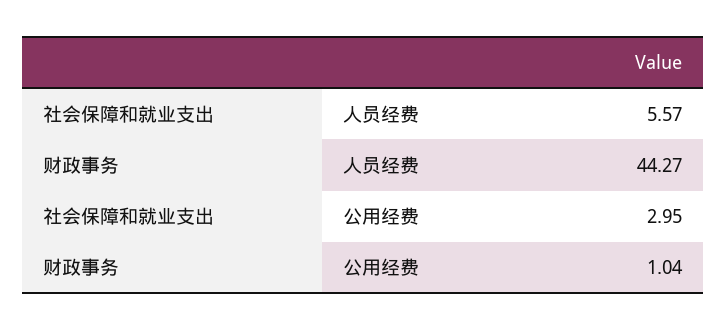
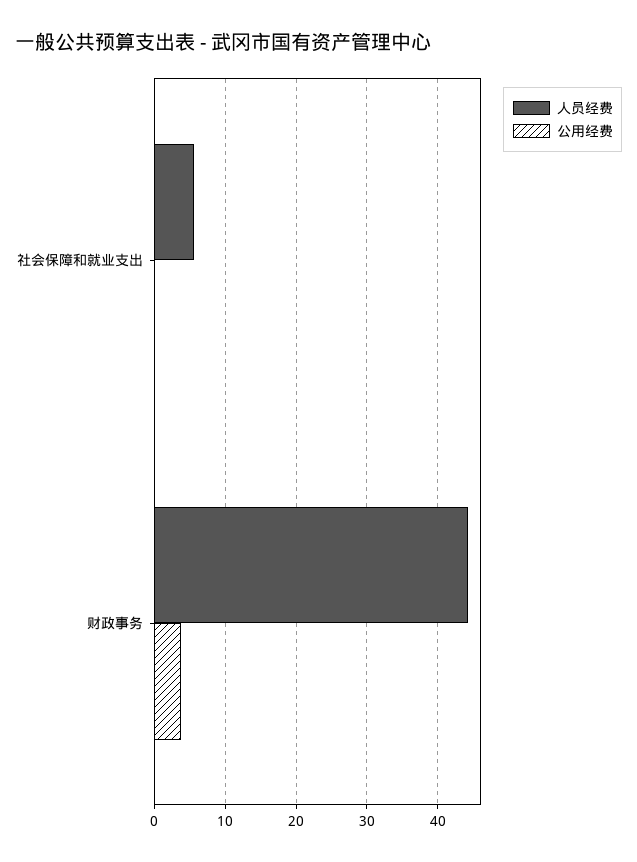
  {
    "人员经费": {
      "社会保障和就业支出": 5.57,
      "财政事务": 44.27
    },
    "公用经费": {
-     "社会保障和就业支出": 2.95,
+     "社会保障和就业支出": 0,
-     "财政事务": 1.04
+     "财政事务": 4
    }
  }

